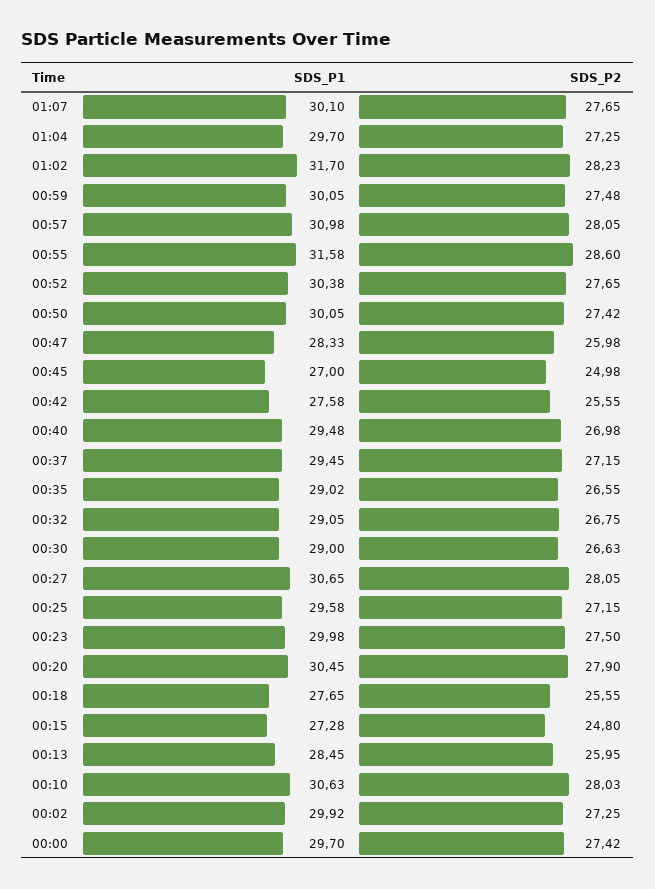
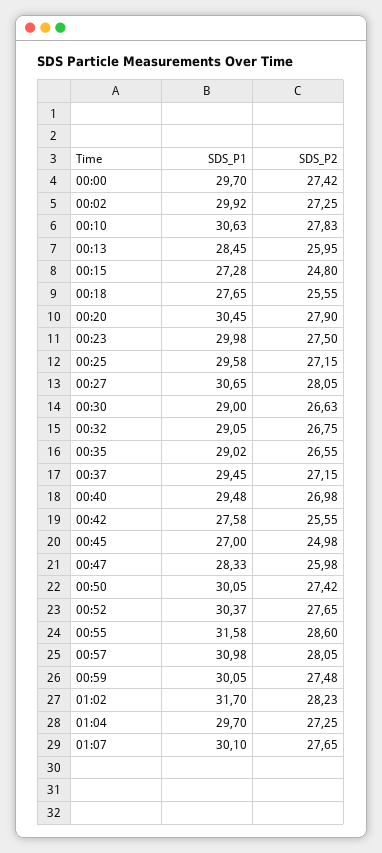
  {
    "SDS_P1": {
      "01:07": 30.1,
      "01:04": 29.7,
      "01:02": 31.7,
      "00:59": 30.05,
      "00:57": 30.98,
      "00:55": 31.58,
-     "00:52": 30.38,
+     "00:52": 30.37,
      "00:50": 30.05,
      "00:47": 28.33,
      "00:45": 27,
      "00:42": 27.58,
      "00:40": 29.48,
      "00:37": 29.45,
      "00:35": 29.02,
      "00:32": 29.05,
      "00:30": 29,
      "00:27": 30.65,
      "00:25": 29.58,
      "00:23": 29.98,
      "00:20": 30.45,
      "00:18": 27.65,
      "00:15": 27.28,
      "00:13": 28.45,
      "00:10": 30.63,
      "00:02": 29.92,
      "00:00": 29.7
    },
    "SDS_P2": {
      "01:07": 27.65,
      "01:04": 27.25,
      "01:02": 28.23,
      "00:59": 27.48,
      "00:57": 28.05,
      "00:55": 28.6,
      "00:52": 27.65,
      "00:50": 27.42,
      "00:47": 25.98,
      "00:45": 24.98,
      "00:42": 25.55,
      "00:40": 26.98,
      "00:37": 27.15,
      "00:35": 26.55,
      "00:32": 26.75,
      "00:30": 26.63,
      "00:27": 28.05,
      "00:25": 27.15,
      "00:23": 27.5,
      "00:20": 27.9,
      "00:18": 25.55,
      "00:15": 24.8,
      "00:13": 25.95,
-     "00:10": 28.03,
+     "00:10": 27.83,
      "00:02": 27.25,
      "00:00": 27.42
    }
  }

